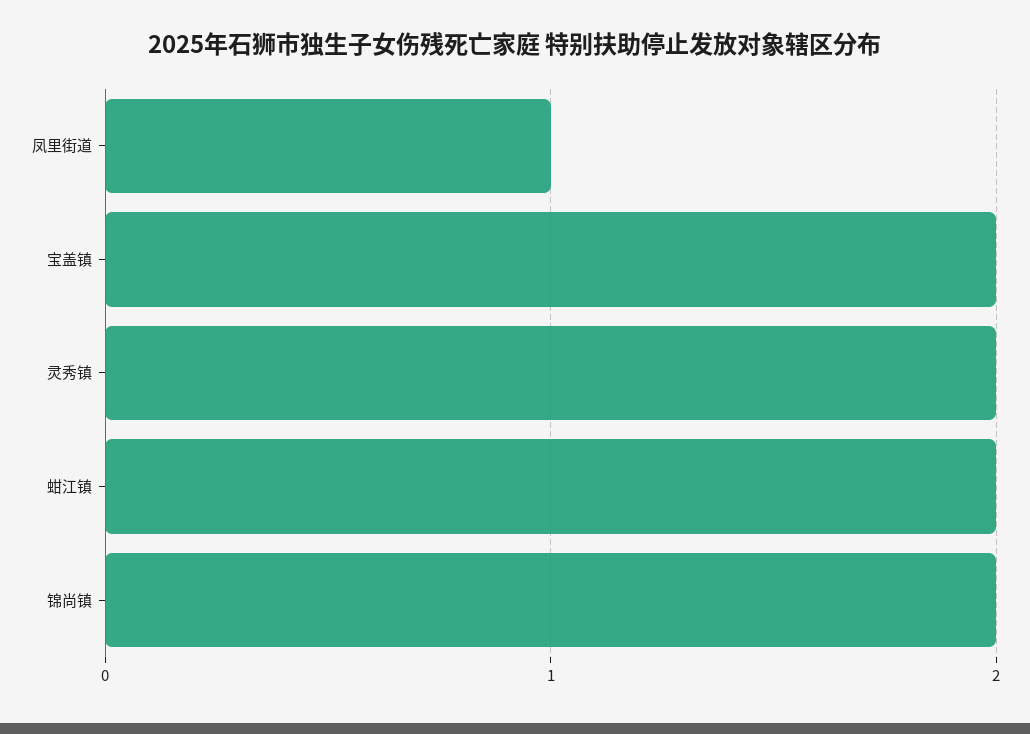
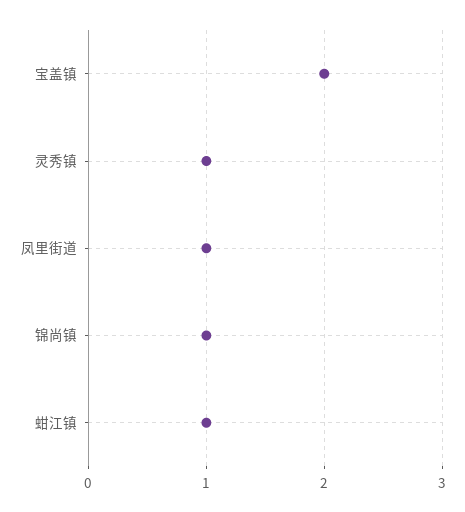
  {
    "凤里街道": 1,
    "宝盖镇": 2,
-   "灵秀镇": 2,
+   "灵秀镇": 1,
-   "蚶江镇": 2,
+   "蚶江镇": 1,
-   "锦尚镇": 2
+   "锦尚镇": 1
  }

